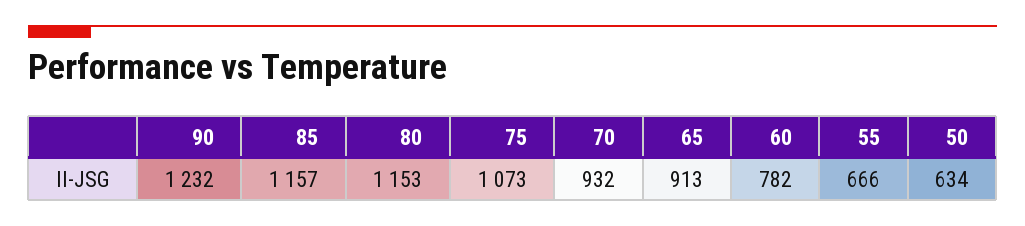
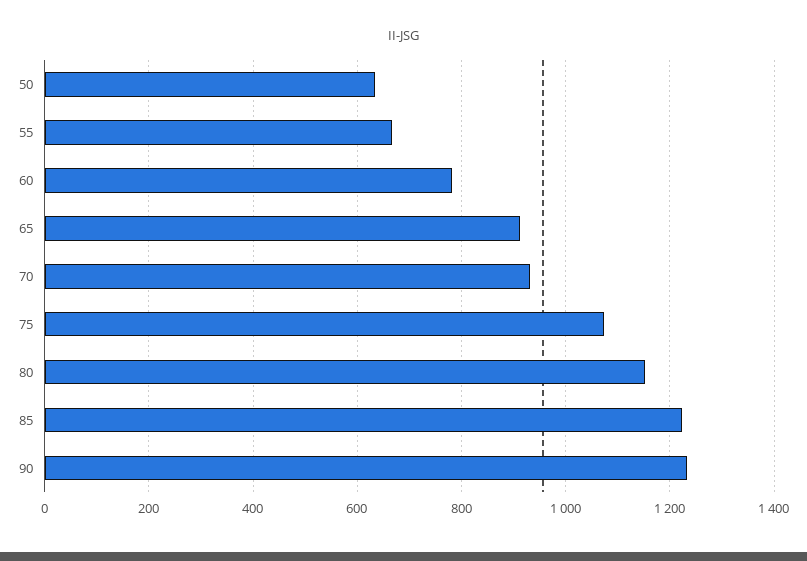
  {
    "90": 1232,
-   "85": 1157,
+   "85": 1220,
    "80": 1153,
    "75": 1073,
    "70": 932,
    "65": 913,
    "60": 782,
    "55": 666,
    "50": 634
  }

